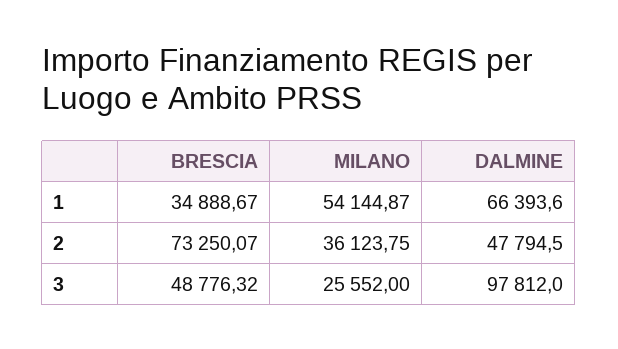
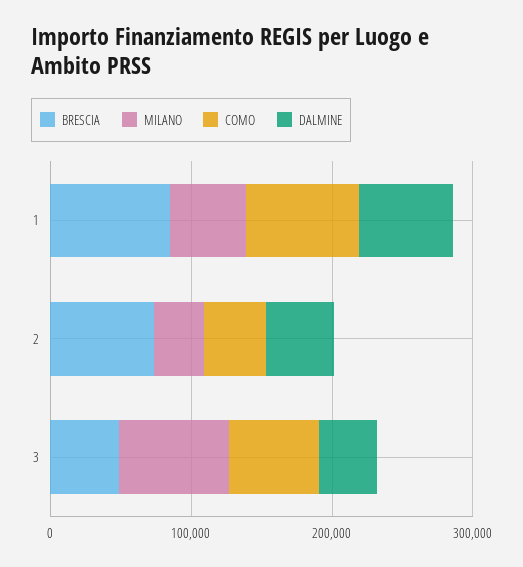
  {
    "BRESCIA": {
-     "1": 34888.67,
+     "1": 80000,
      "2": 73250.07,
      "3": 48776.32
    },
    "MILANO": {
      "1": 54144.87,
      "2": 36123.75,
-     "3": 25552
+     "3": 80000
    },
    "DALMINE": {
      "1": 66393.6,
      "2": 47794.5,
-     "3": 97812
+     "3": 40000
-   }
+   },
+   "COMO": {
+     "1": 80000,
+     "2": 40000,
+     "3": 60000
+   }
  }

